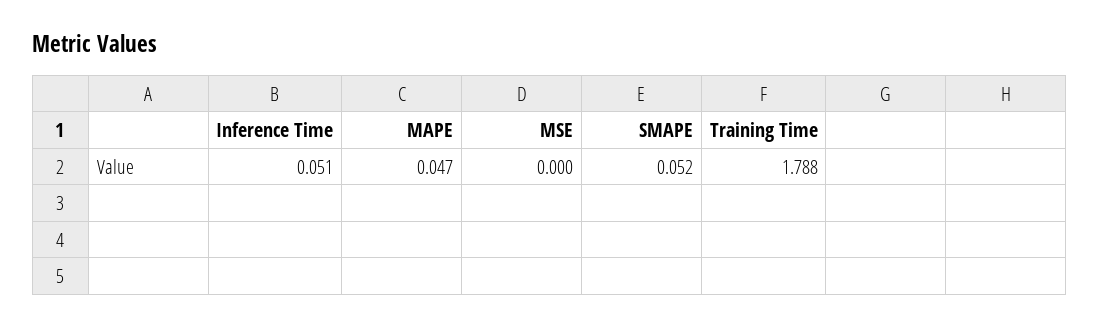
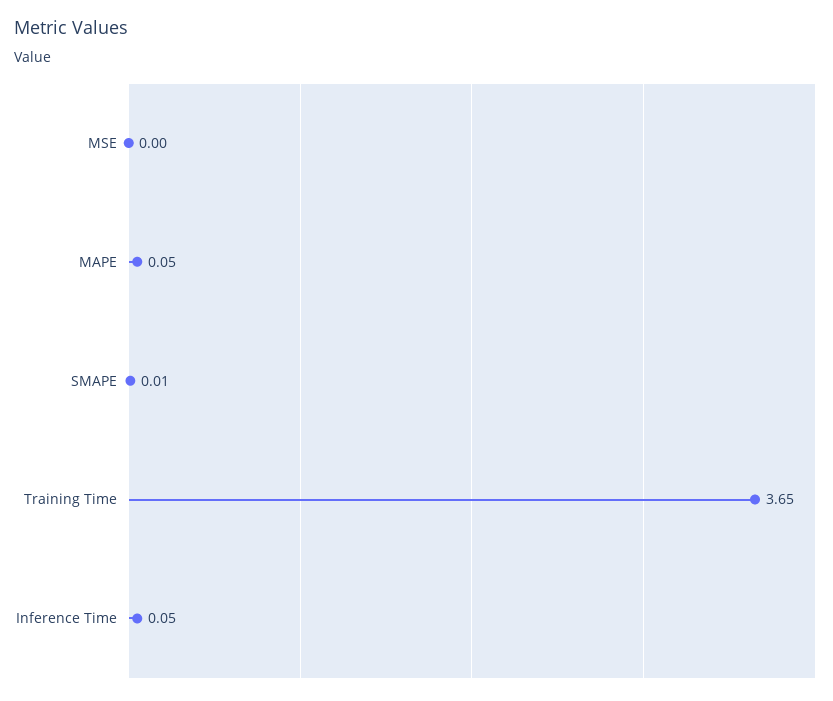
  {
    "Inference Time": 0.051,
    "MAPE": 0.047,
    "MSE": 0,
-   "SMAPE": 0.052,
+   "SMAPE": 0.01,
-   "Training Time": 1.788
+   "Training Time": 3.65
  }

